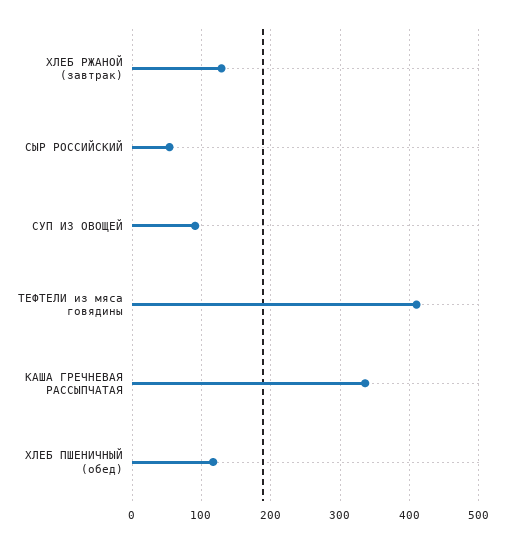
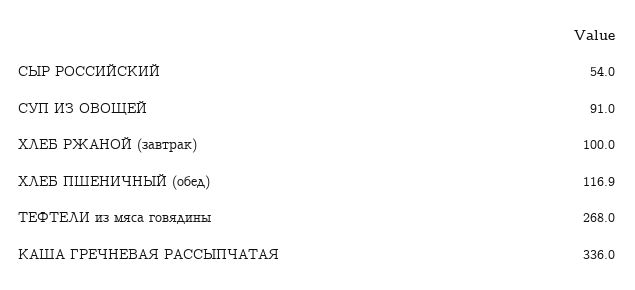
  {
-   "ХЛЕБ РЖАНОЙ (завтрак)": 130,
+   "ХЛЕБ РЖАНОЙ (завтрак)": 100,
    "СЫР РОССИЙСКИЙ": 54,
    "СУП ИЗ ОВОЩЕЙ": 91,
-   "ТЕФТЕЛИ из мяса говядины": 410,
+   "ТЕФТЕЛИ из мяса говядины": 268,
    "КАША ГРЕЧНЕВАЯ РАССЫПЧАТАЯ": 336,
    "ХЛЕБ ПШЕНИЧНЫЙ (обед)": 116.9
  }

